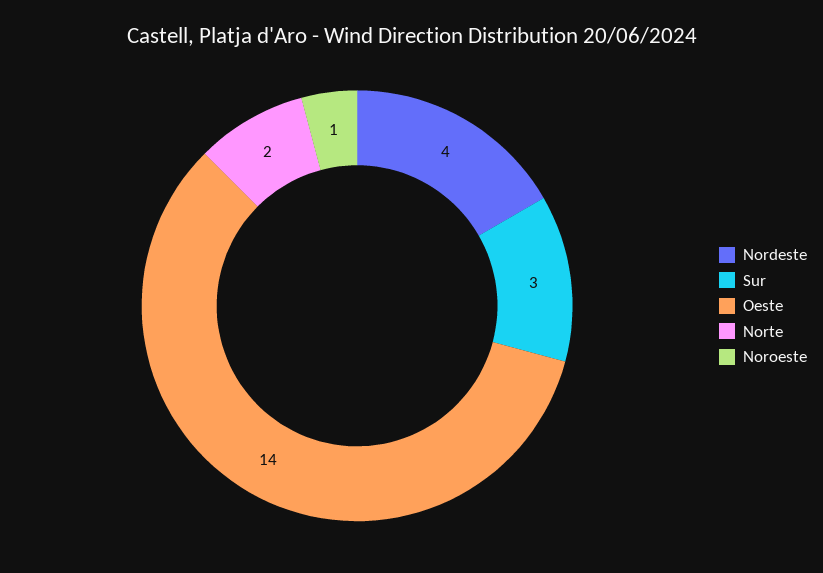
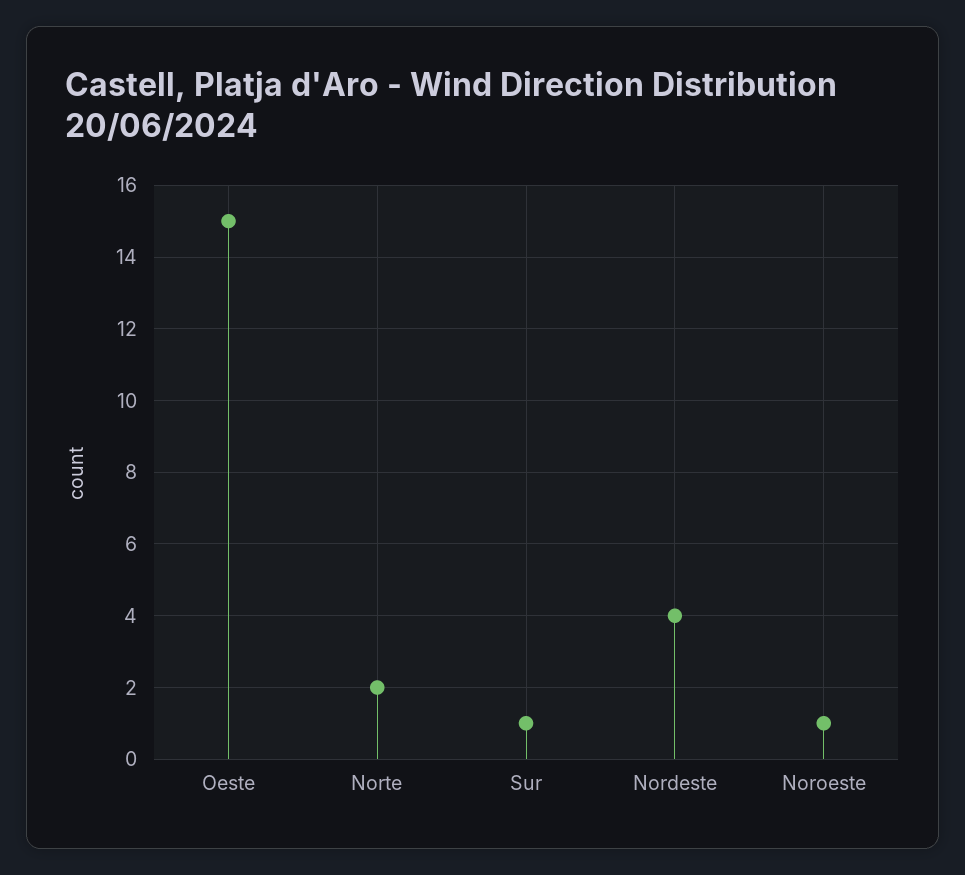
  {
    "Nordeste": 4,
-   "Sur": 3,
+   "Sur": 1,
-   "Oeste": 14,
+   "Oeste": 15,
    "Norte": 2,
    "Noroeste": 1
  }

